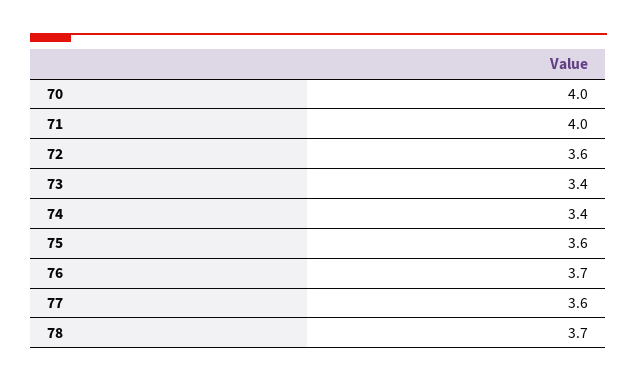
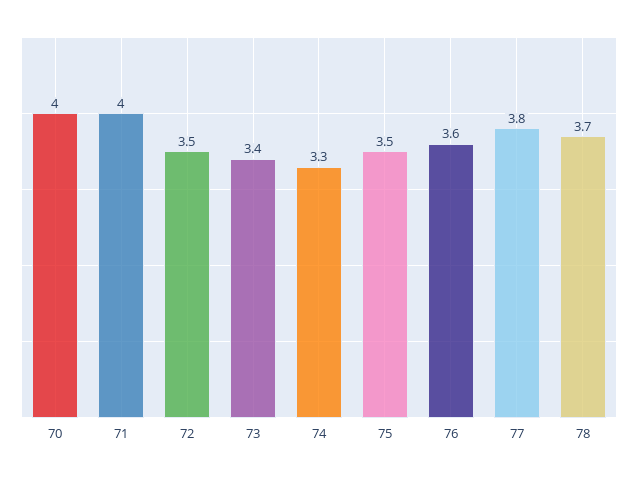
  {
    "70": 4,
    "71": 4,
-   "72": 3.6,
+   "72": 3.5,
    "73": 3.4,
-   "74": 3.4,
+   "74": 3.3,
-   "75": 3.6,
+   "75": 3.5,
-   "76": 3.7,
+   "76": 3.6,
-   "77": 3.6,
+   "77": 3.8,
    "78": 3.7
  }

